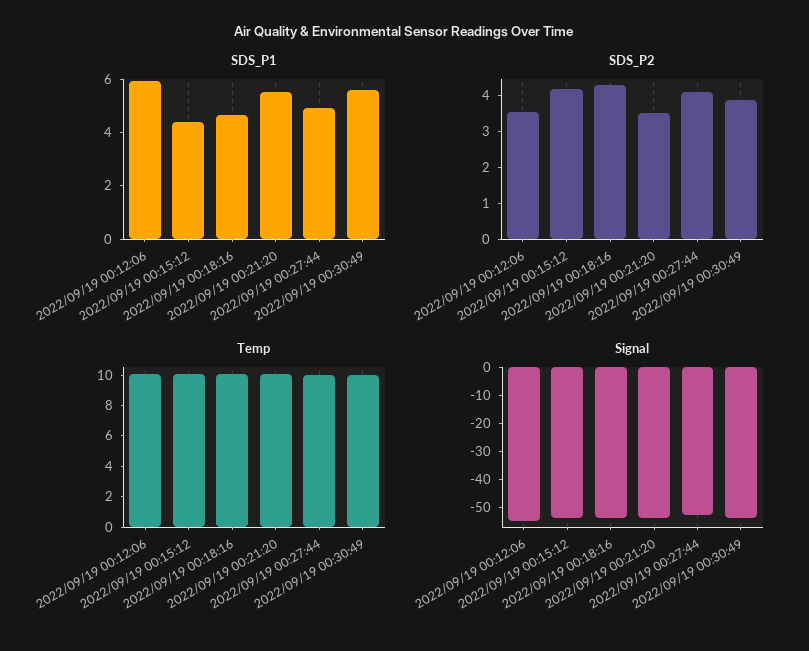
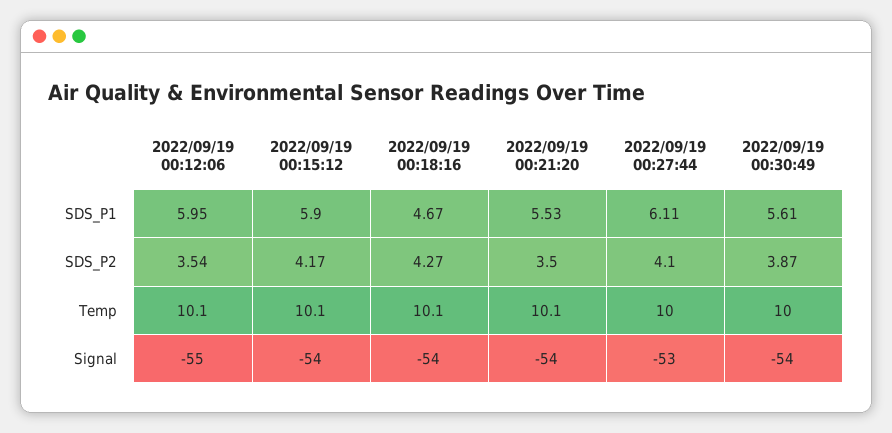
  {
    "SDS_P1": {
      "2022/09/19 00:12:06": 5.95,
-     "2022/09/19 00:15:12": 4.5,
+     "2022/09/19 00:15:12": 5.9,
      "2022/09/19 00:18:16": 4.67,
      "2022/09/19 00:21:20": 5.53,
-     "2022/09/19 00:27:44": 5,
+     "2022/09/19 00:27:44": 6.11,
      "2022/09/19 00:30:49": 5.61
    },
    "SDS_P2": {
      "2022/09/19 00:12:06": 3.54,
      "2022/09/19 00:15:12": 4.17,
      "2022/09/19 00:18:16": 4.27,
      "2022/09/19 00:21:20": 3.5,
      "2022/09/19 00:27:44": 4.1,
      "2022/09/19 00:30:49": 3.87
    },
    "Temp": {
      "2022/09/19 00:12:06": 10.1,
      "2022/09/19 00:15:12": 10.1,
      "2022/09/19 00:18:16": 10.1,
      "2022/09/19 00:21:20": 10.1,
      "2022/09/19 00:27:44": 10,
      "2022/09/19 00:30:49": 10
    },
    "Signal": {
      "2022/09/19 00:12:06": -55,
      "2022/09/19 00:15:12": -54,
      "2022/09/19 00:18:16": -54,
      "2022/09/19 00:21:20": -54,
      "2022/09/19 00:27:44": -53,
      "2022/09/19 00:30:49": -54
    }
  }

